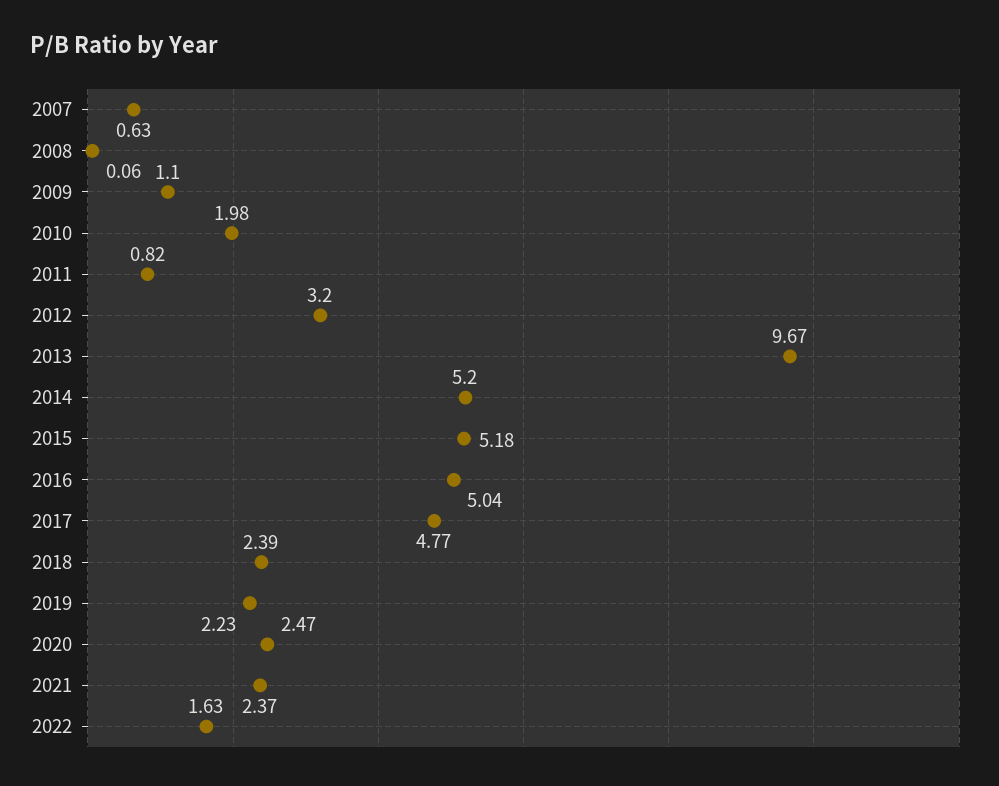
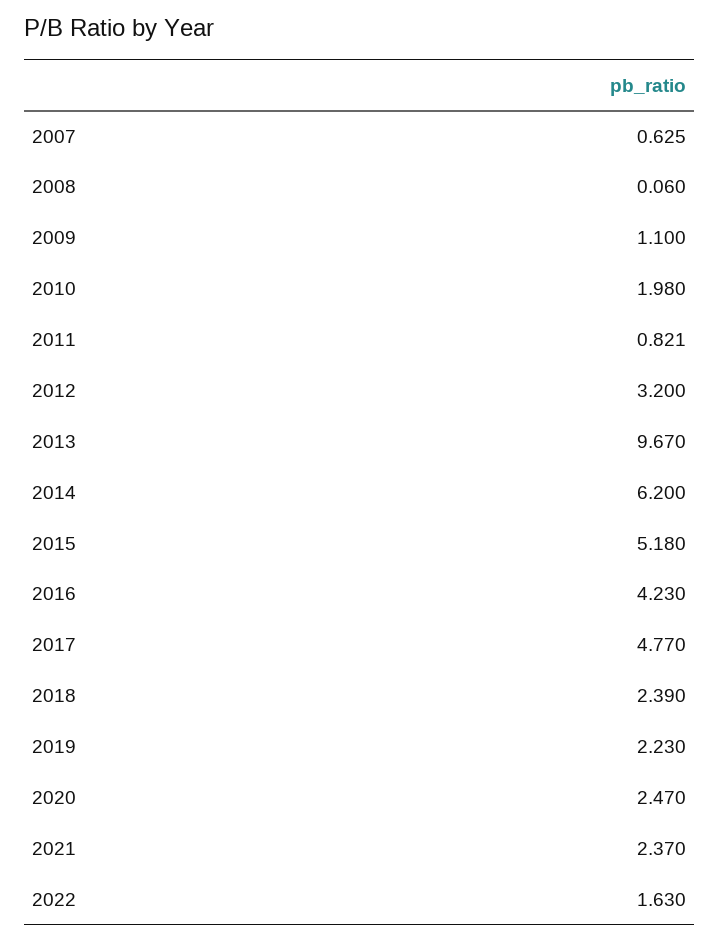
  {
    "2007": 0.625,
    "2008": 0.06,
    "2009": 1.1,
    "2010": 1.98,
    "2011": 0.821,
    "2012": 3.2,
    "2013": 9.67,
-   "2014": 5.2,
+   "2014": 6.2,
    "2015": 5.18,
-   "2016": 5.04,
+   "2016": 4.23,
    "2017": 4.77,
    "2018": 2.39,
    "2019": 2.23,
    "2020": 2.47,
    "2021": 2.37,
    "2022": 1.63
  }

